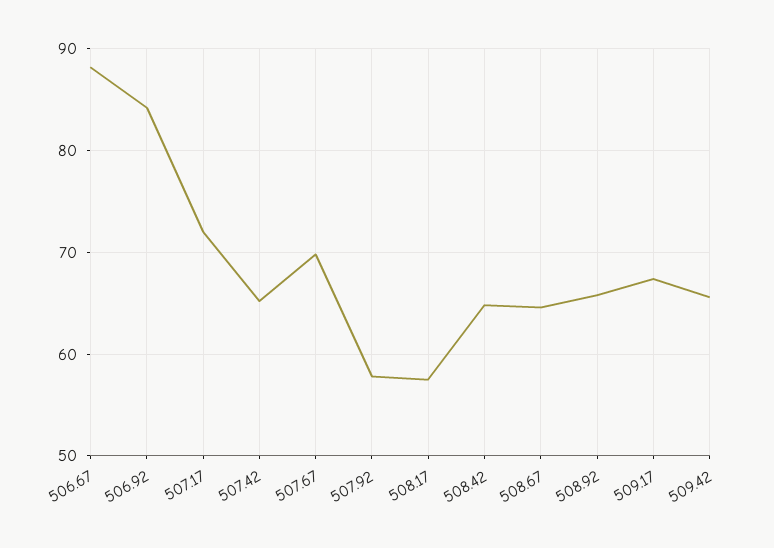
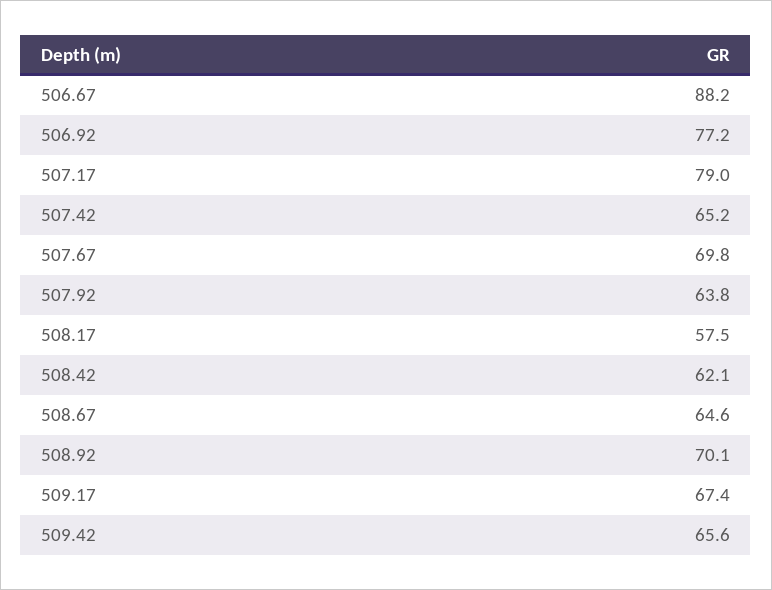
  {
    "506.67": 88.2,
-   "506.92": 84,
+   "506.92": 77.2,
-   "507.17": 72,
+   "507.17": 79,
    "507.42": 65.2,
    "507.67": 69.8,
-   "507.92": 58,
+   "507.92": 63.8,
    "508.17": 57.5,
-   "508.42": 65,
+   "508.42": 62.1,
    "508.67": 64.6,
-   "508.92": 66,
+   "508.92": 70.1,
    "509.17": 67.4,
    "509.42": 65.6
  }

